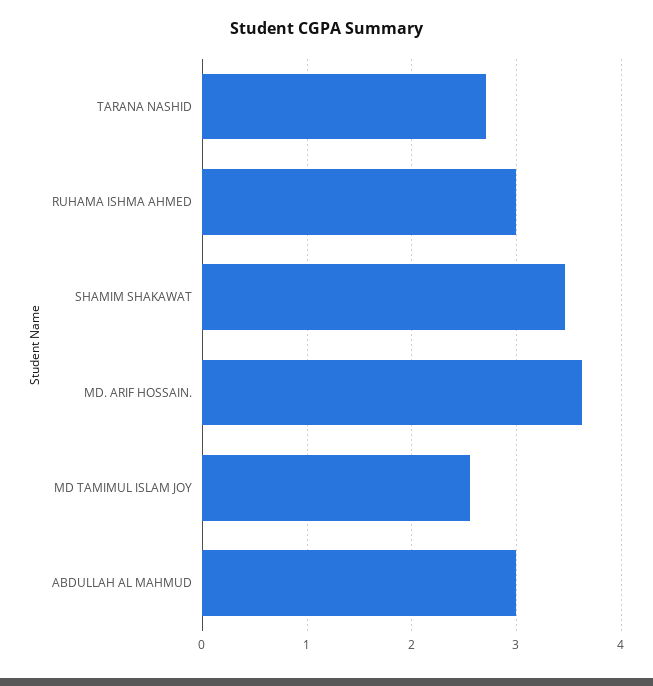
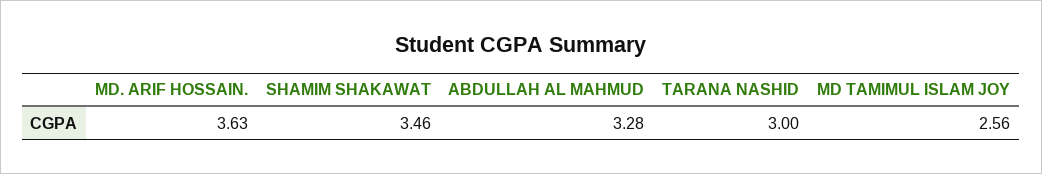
  {
-   "TARANA NASHID": 2.7,
+   "TARANA NASHID": 3,
-   "RUHAMA ISHMA AHMED": 3,
    "SHAMIM SHAKAWAT": 3.46,
    "MD. ARIF HOSSAIN.": 3.63,
    "MD TAMIMUL ISLAM JOY": 2.56,
-   "ABDULLAH AL MAHMUD": 3
+   "ABDULLAH AL MAHMUD": 3.28
  }

